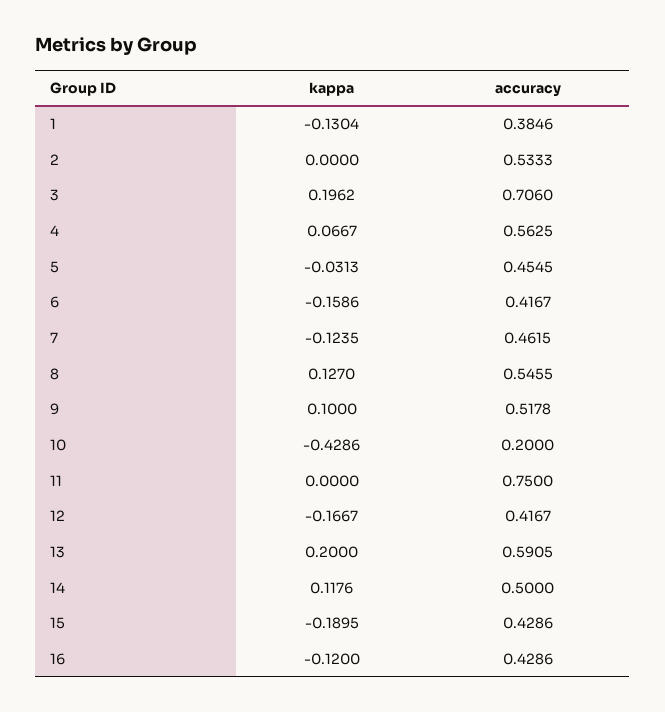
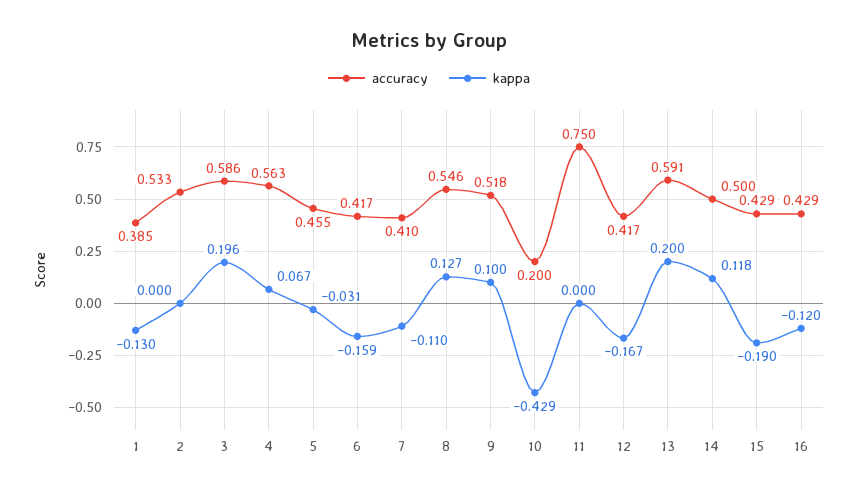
  {
    "kappa": {
      "1": -0.1304,
      "2": 0,
      "3": 0.1962,
      "4": 0.0667,
      "5": -0.0313,
      "6": -0.1586,
-     "7": -0.1235,
+     "7": -0.11,
      "8": 0.127,
      "9": 0.1,
      "10": -0.4286,
      "11": 0,
      "12": -0.1667,
      "13": 0.2,
      "14": 0.1176,
      "15": -0.1895,
      "16": -0.12
    },
    "accuracy": {
      "1": 0.3846,
      "2": 0.5333,
-     "3": 0.706,
+     "3": 0.586,
      "4": 0.5625,
      "5": 0.4545,
      "6": 0.4167,
-     "7": 0.4615,
+     "7": 0.41,
      "8": 0.5455,
      "9": 0.5178,
      "10": 0.2,
      "11": 0.75,
      "12": 0.4167,
      "13": 0.5905,
      "14": 0.5,
      "15": 0.4286,
      "16": 0.4286
    }
  }

